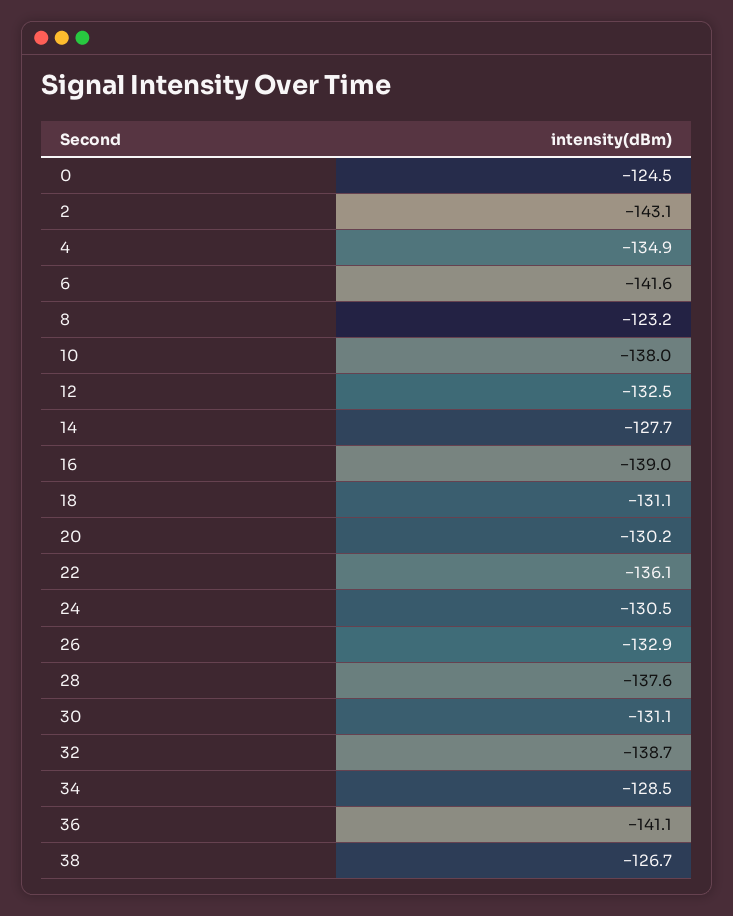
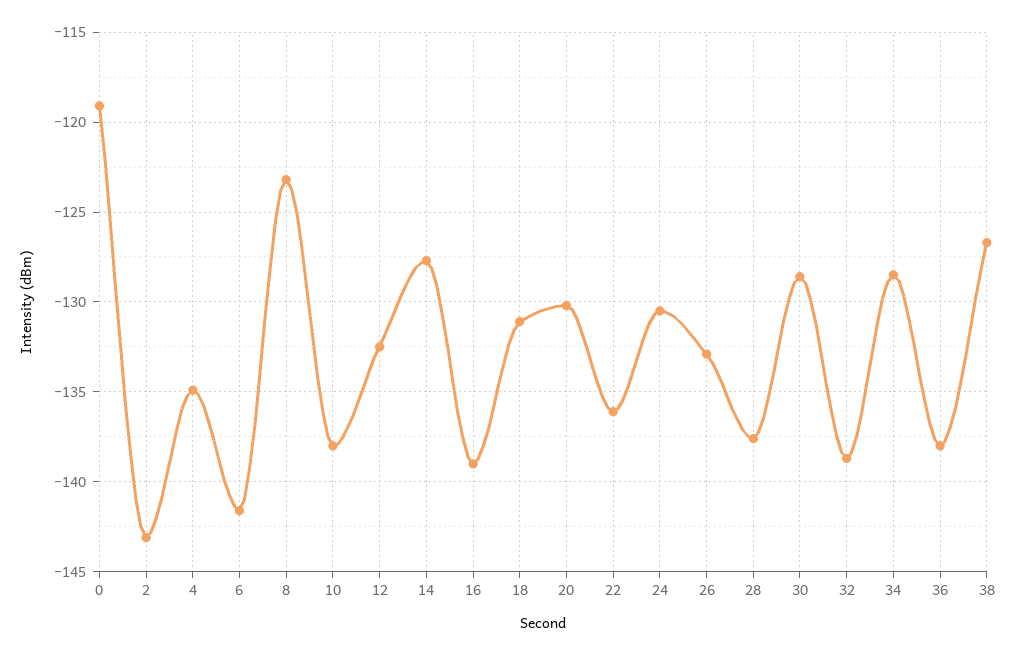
  {
-   "0": -124.5,
+   "0": -119,
    "2": -143.1,
    "4": -134.9,
    "6": -141.6,
    "8": -123.2,
    "10": -138,
    "12": -132.5,
    "14": -127.7,
    "16": -139,
    "18": -131.1,
    "20": -130.2,
    "22": -136.1,
    "24": -130.5,
    "26": -132.9,
    "28": -137.6,
-   "30": -131.1,
+   "30": -128.5,
    "32": -138.7,
    "34": -128.5,
-   "36": -141.1,
+   "36": -138,
    "38": -126.7
  }

